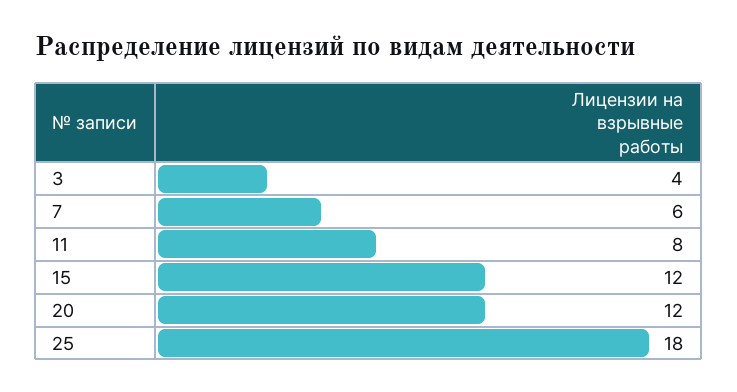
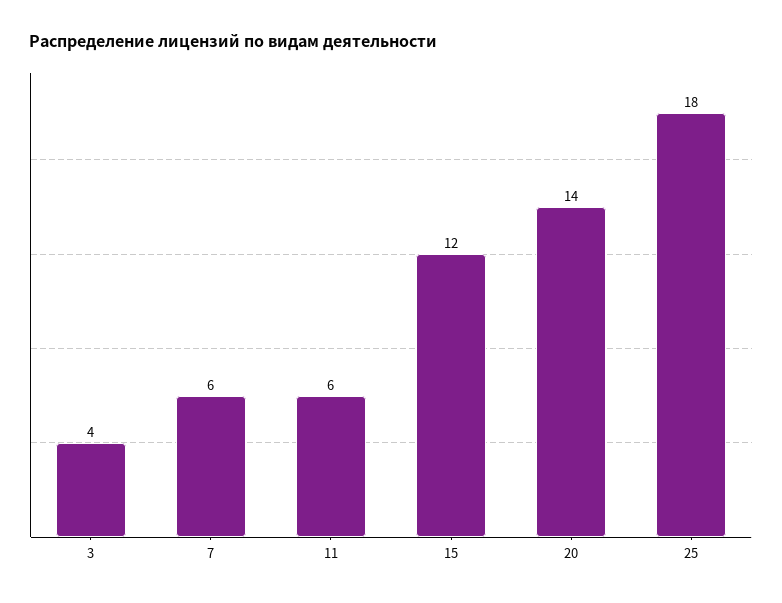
  {
    "3": 4,
    "7": 6,
-   "11": 8,
+   "11": 6,
    "15": 12,
-   "20": 12,
+   "20": 14,
    "25": 18
  }

